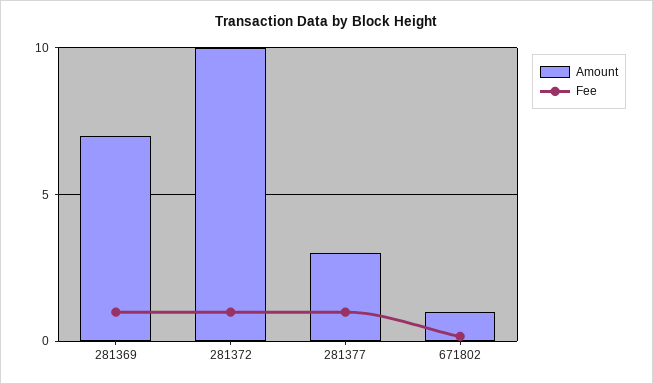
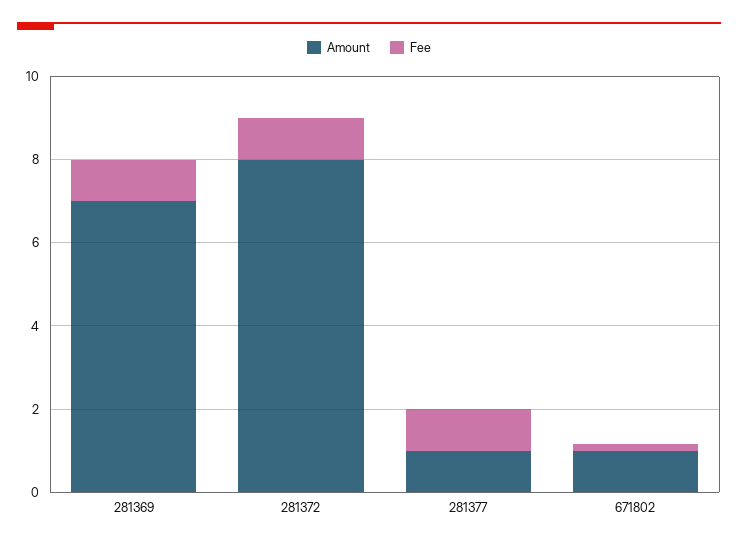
  {
    "Amount": {
      "281369": 7,
-     "281372": 10,
+     "281372": 8,
-     "281377": 3,
+     "281377": 1,
      "671802": 1
    },
    "Fee": {
      "281369": 1,
      "281372": 1,
      "281377": 1,
      "671802": 0
    }
  }

